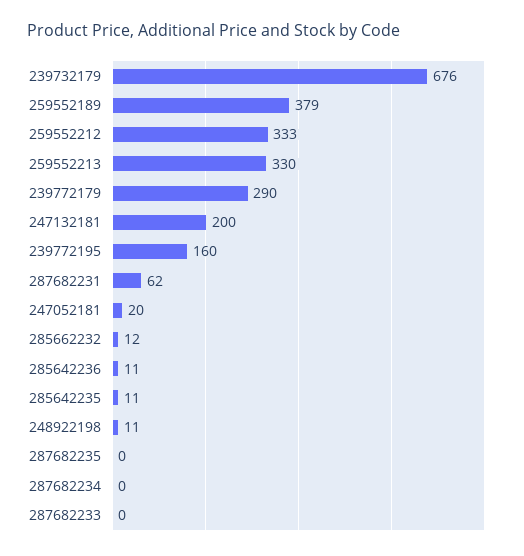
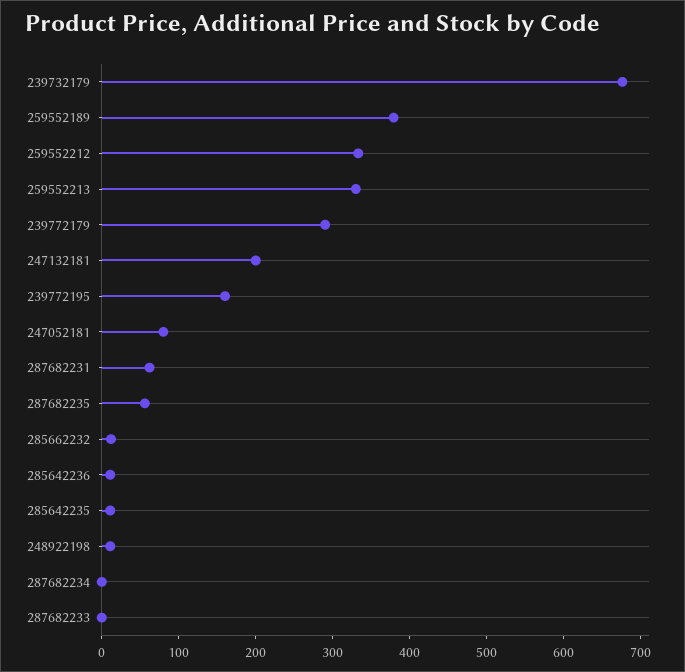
  {
    "239732179": 676,
    "259552189": 379,
    "259552212": 333,
    "259552213": 330,
    "239772179": 290,
    "247132181": 200,
    "239772195": 160,
    "287682231": 62,
-   "247052181": 20,
+   "247052181": 80,
    "285662232": 12,
    "285642236": 11,
    "285642235": 11,
    "248922198": 11,
-   "287682235": 0,
+   "287682235": 60,
    "287682234": 0,
    "287682233": 0
  }

